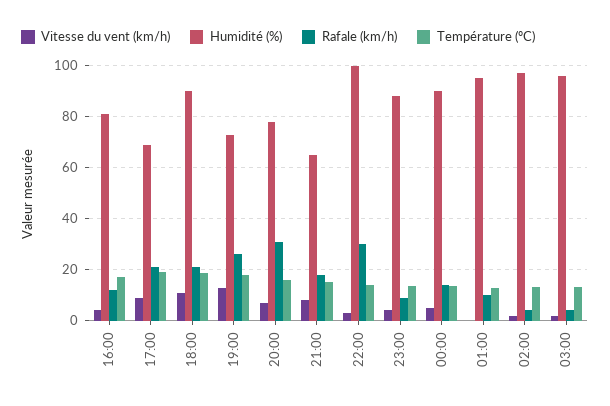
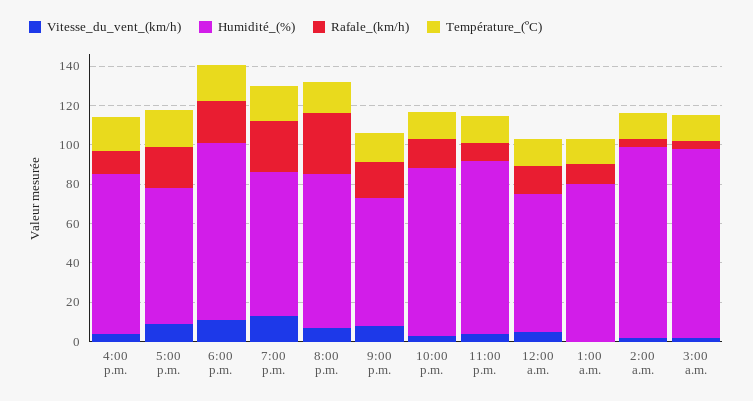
  {
    "Vitesse du vent (km/h)": {
      "16:00": 5,
      "17:00": 10,
      "18:00": 10,
      "19:00": 12.5,
      "20:00": 7.5,
      "21:00": 7.5,
      "22:00": 2.5,
      "23:00": 5,
      "00:00": 5,
      "01:00": 0,
      "02:00": 2.5,
      "03:00": 2.5
    },
    "Humidité (%)": {
      "16:00": 80,
      "17:00": 70,
      "18:00": 90,
      "19:00": 72.5,
      "20:00": 77.5,
      "21:00": 65,
-     "22:00": 100,
+     "22:00": 85,
      "23:00": 87.5,
-     "00:00": 90,
+     "00:00": 70,
-     "01:00": 95,
+     "01:00": 80,
      "02:00": 97.5,
      "03:00": 95
    },
    "Rafale (km/h)": {
      "16:00": 12.5,
      "17:00": 20,
      "18:00": 20,
      "19:00": 25,
      "20:00": 30,
      "21:00": 17.5,
-     "22:00": 30,
+     "22:00": 15,
      "23:00": 10,
      "00:00": 15,
      "01:00": 10,
      "02:00": 5,
      "03:00": 5
    },
    "Température (ºC)": {
      "16:00": 17.5,
      "17:00": 20,
      "18:00": 17.5,
      "19:00": 17.5,
      "20:00": 15,
      "21:00": 15,
      "22:00": 15,
      "23:00": 12.5,
      "00:00": 12.5,
      "01:00": 12.5,
      "02:00": 12.5,
      "03:00": 12.5
    }
  }

